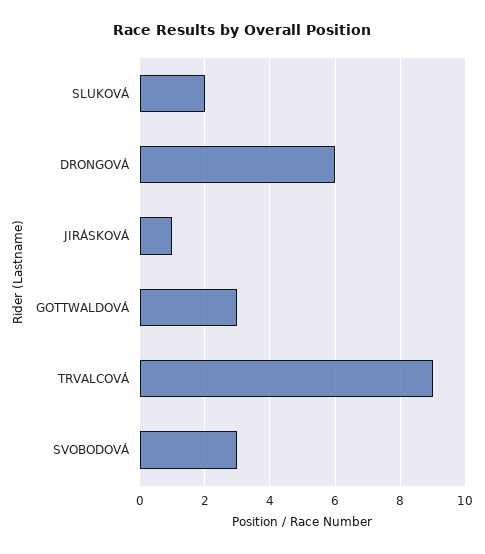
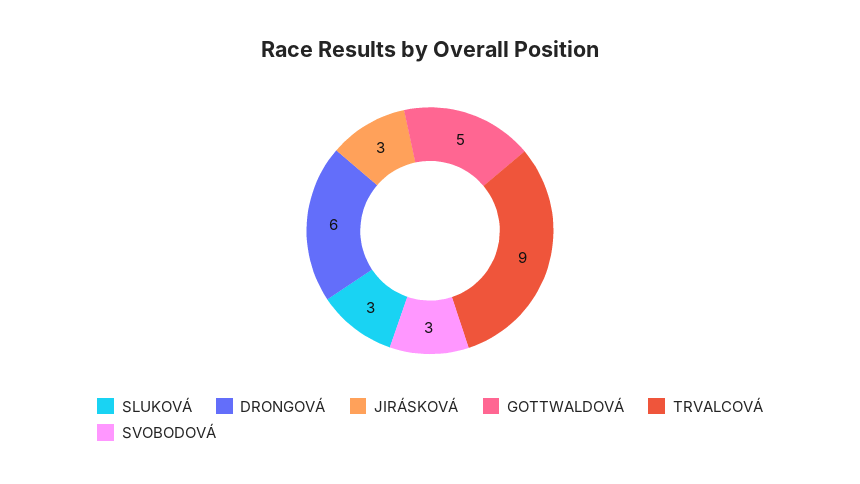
  {
-   "SLUKOVÁ": 2,
+   "SLUKOVÁ": 3,
    "DRONGOVÁ": 6,
-   "JIRÁSKOVÁ": 1,
+   "JIRÁSKOVÁ": 3,
-   "GOTTWALDOVÁ": 3,
+   "GOTTWALDOVÁ": 5,
    "TRVALCOVÁ": 9,
    "SVOBODOVÁ": 3
  }

